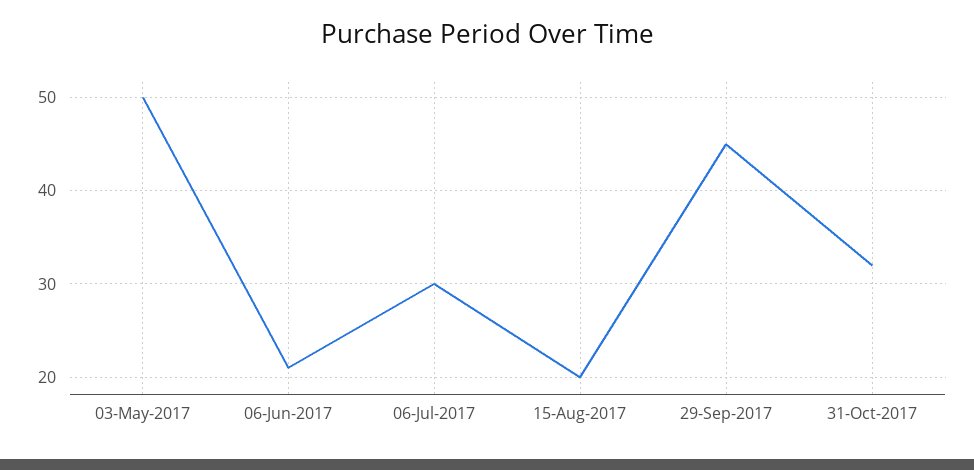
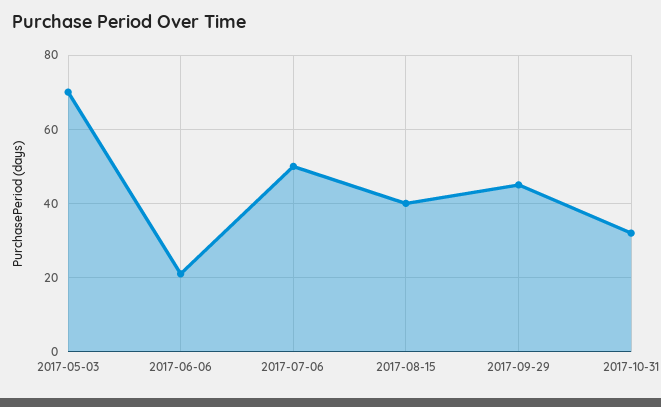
  {
-   "03-May-2017": 50,
+   "03-May-2017": 70,
    "06-Jun-2017": 21,
-   "06-Jul-2017": 30,
+   "06-Jul-2017": 50,
-   "15-Aug-2017": 20,
+   "15-Aug-2017": 40,
    "29-Sep-2017": 45,
    "31-Oct-2017": 32
  }

